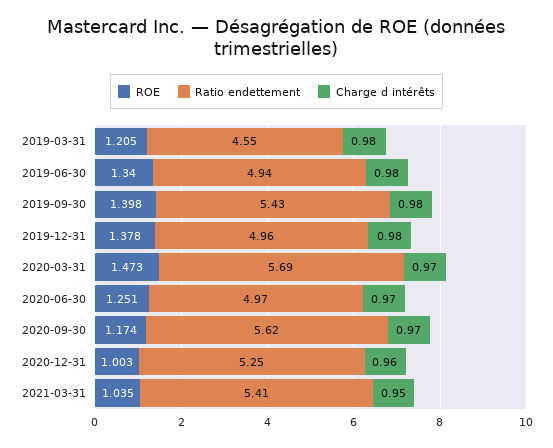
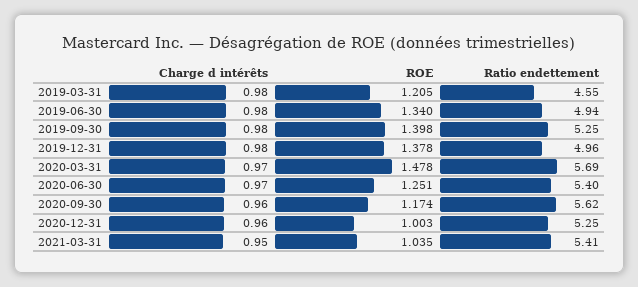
  {
    "ROE": {
      "2019-03-31": 1.205,
      "2019-06-30": 1.34,
      "2019-09-30": 1.398,
      "2019-12-31": 1.378,
-     "2020-03-31": 1.473,
+     "2020-03-31": 1.478,
      "2020-06-30": 1.251,
      "2020-09-30": 1.174,
      "2020-12-31": 1.003,
      "2021-03-31": 1.035
    },
    "Ratio endettement": {
      "2019-03-31": 4.55,
      "2019-06-30": 4.94,
-     "2019-09-30": 5.43,
+     "2019-09-30": 5.25,
      "2019-12-31": 4.96,
      "2020-03-31": 5.69,
-     "2020-06-30": 4.97,
+     "2020-06-30": 5.4,
      "2020-09-30": 5.62,
      "2020-12-31": 5.25,
      "2021-03-31": 5.41
    },
    "Charge d intérêts": {
      "2019-03-31": 0.98,
      "2019-06-30": 0.98,
      "2019-09-30": 0.98,
      "2019-12-31": 0.98,
      "2020-03-31": 0.97,
      "2020-06-30": 0.97,
-     "2020-09-30": 0.97,
+     "2020-09-30": 0.96,
      "2020-12-31": 0.96,
      "2021-03-31": 0.95
    }
  }

